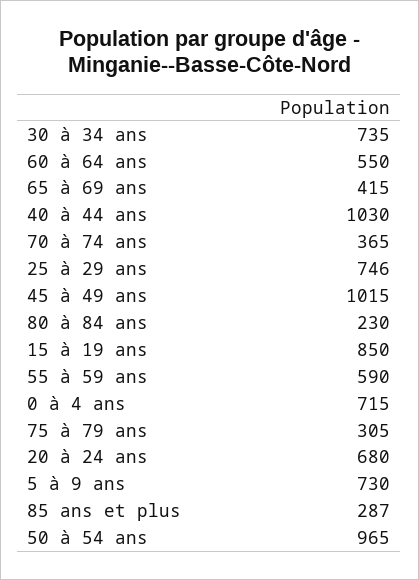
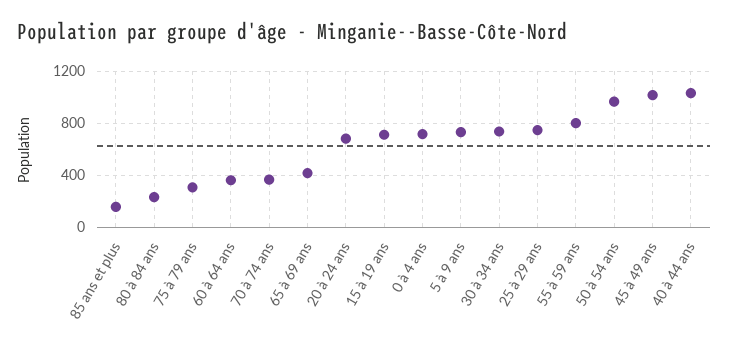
  {
    "30 à 34 ans": 735,
-   "60 à 64 ans": 550,
+   "60 à 64 ans": 350,
    "65 à 69 ans": 415,
    "40 à 44 ans": 1030,
    "70 à 74 ans": 365,
    "25 à 29 ans": 746,
    "45 à 49 ans": 1015,
    "80 à 84 ans": 230,
-   "15 à 19 ans": 850,
+   "15 à 19 ans": 700,
-   "55 à 59 ans": 590,
+   "55 à 59 ans": 800,
    "0 à 4 ans": 715,
    "75 à 79 ans": 305,
    "20 à 24 ans": 680,
    "5 à 9 ans": 730,
-   "85 ans et plus": 287,
+   "85 ans et plus": 150,
    "50 à 54 ans": 965
  }

